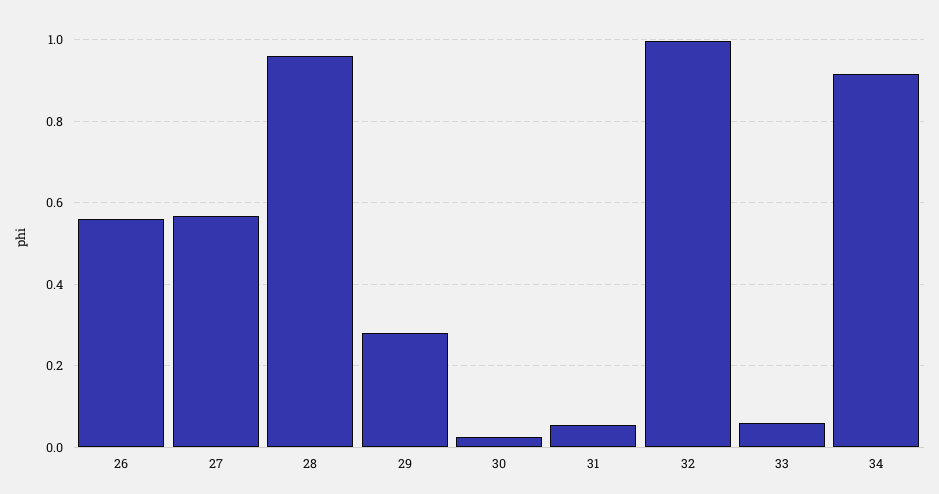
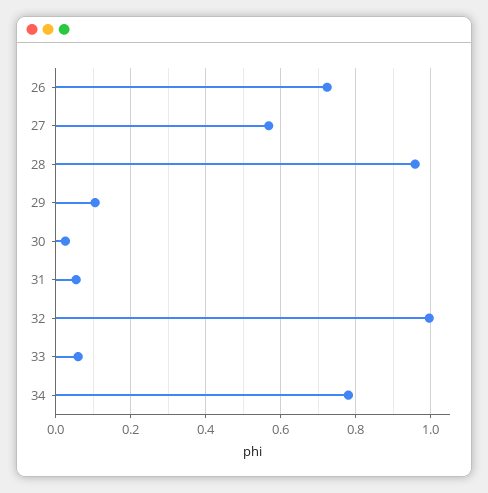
  {
-   "26": 0.56,
+   "26": 0.72,
    "27": 0.56,
    "28": 0.96,
-   "29": 0.28,
+   "29": 0.1,
    "30": 0.02,
    "31": 0.06,
    "32": 1,
    "33": 0.06,
-   "34": 0.92
+   "34": 0.78
  }

